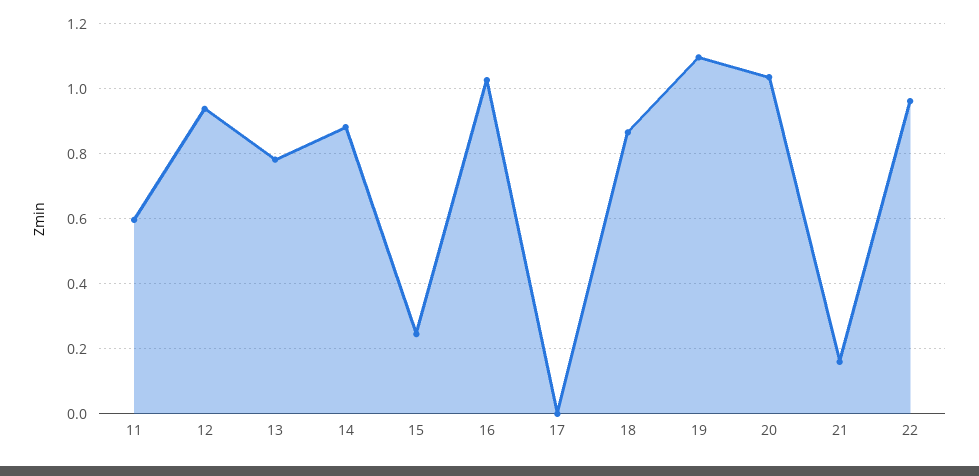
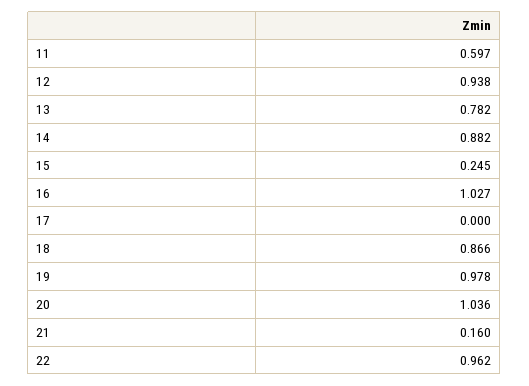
  {
    "11": 0.597,
    "12": 0.938,
    "13": 0.782,
    "14": 0.882,
    "15": 0.245,
    "16": 1.027,
    "17": 0,
    "18": 0.866,
-   "19": 1.1,
+   "19": 0.978,
    "20": 1.036,
    "21": 0.16,
    "22": 0.962
  }

